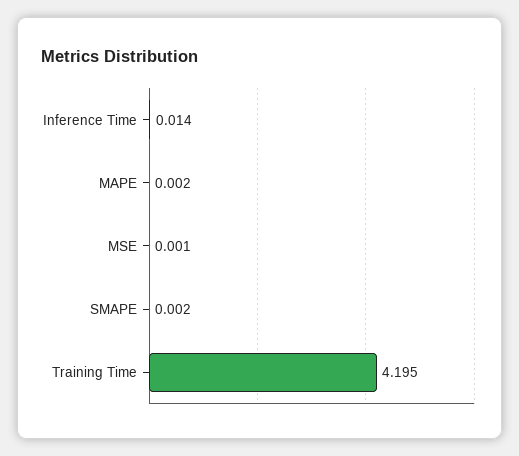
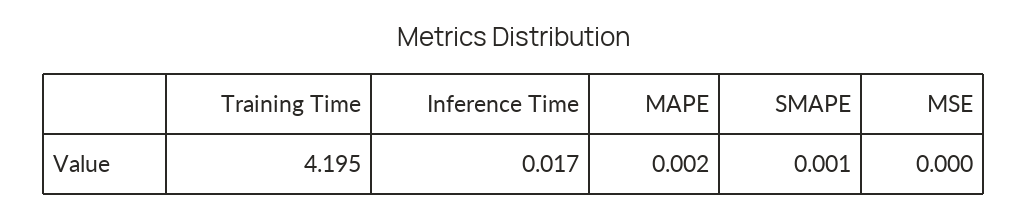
  {
-   "Inference Time": 0.014,
+   "Inference Time": 0.017,
    "MAPE": 0.002,
-   "MSE": 0.001,
+   "MSE": 0,
-   "SMAPE": 0.002,
+   "SMAPE": 0.001,
    "Training Time": 4.195
  }

